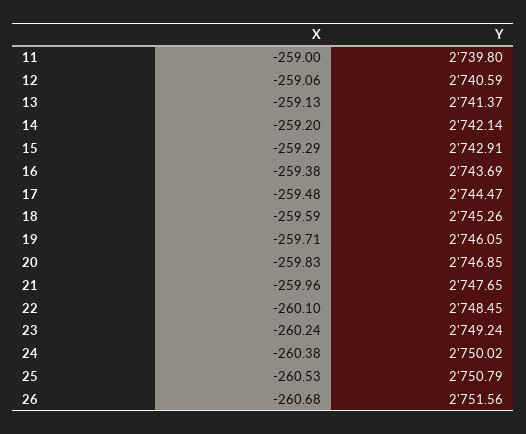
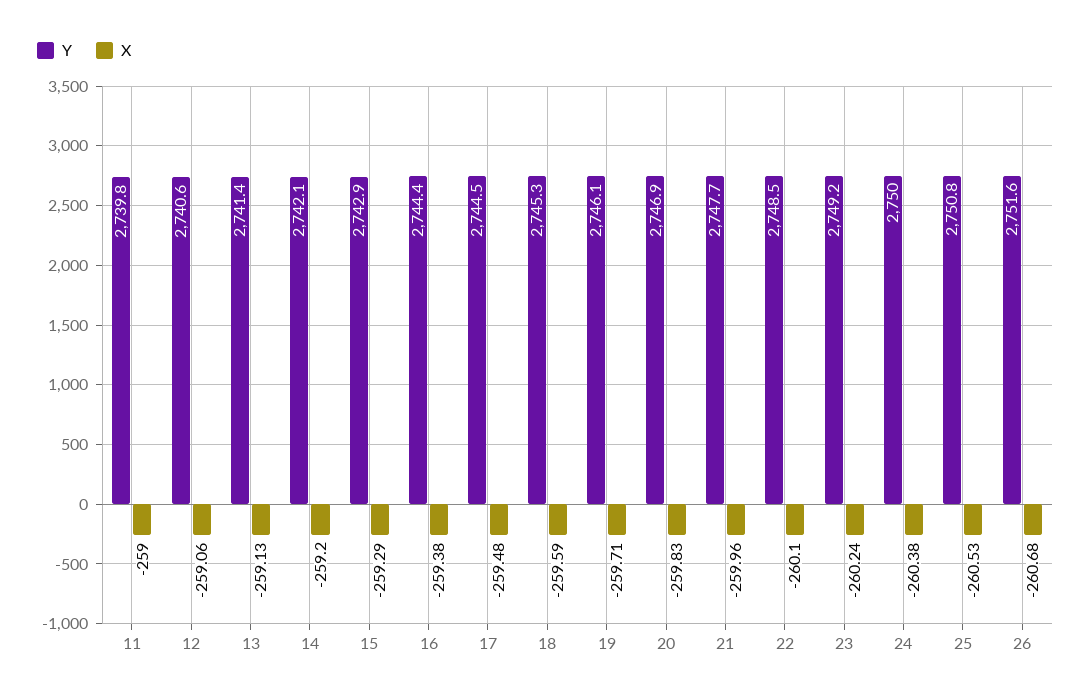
  {
    "X": {
      "11": -259,
      "12": -259.06,
      "13": -259.13,
      "14": -259.2,
      "15": -259.29,
      "16": -259.38,
      "17": -259.48,
      "18": -259.59,
      "19": -259.71,
      "20": -259.83,
      "21": -259.96,
      "22": -260.1,
      "23": -260.24,
      "24": -260.38,
      "25": -260.53,
      "26": -260.68
    },
    "Y": {
      "11": 2739.8,
      "12": 2740.59,
      "13": 2741.37,
      "14": 2742.14,
      "15": 2742.91,
-     "16": 2743.69,
+     "16": 2744.4,
      "17": 2744.47,
      "18": 2745.26,
      "19": 2746.05,
      "20": 2746.85,
      "21": 2747.65,
      "22": 2748.45,
      "23": 2749.24,
      "24": 2750.02,
      "25": 2750.79,
      "26": 2751.56
    }
  }

